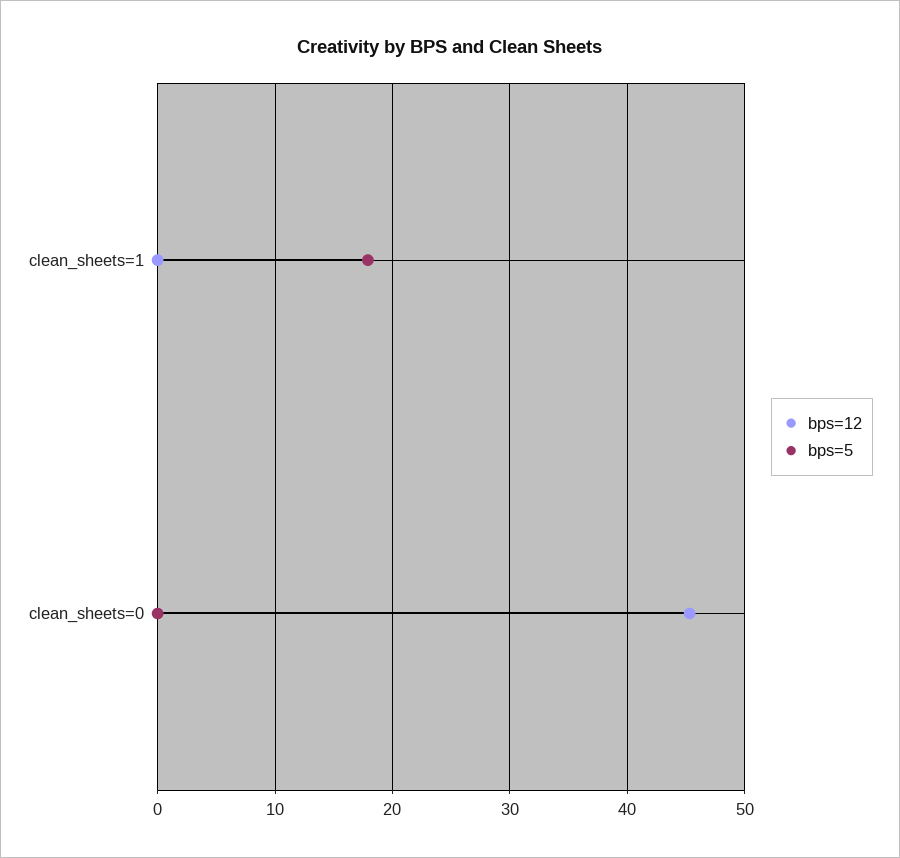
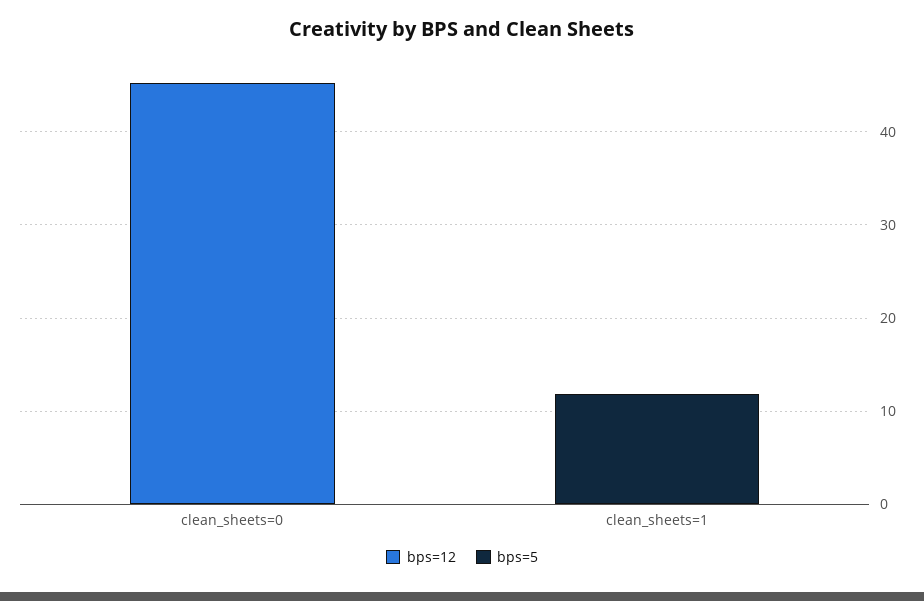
  {
    "bps=12": {
      "clean_sheets=1": 0,
      "clean_sheets=0": 45
    },
    "bps=5": {
-     "clean_sheets=1": 18,
+     "clean_sheets=1": 12,
      "clean_sheets=0": 0
    }
  }

